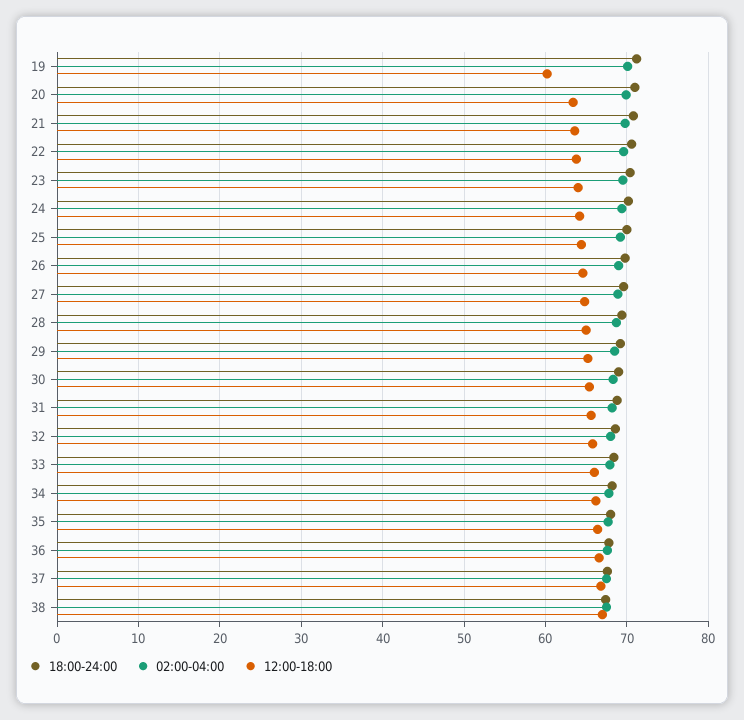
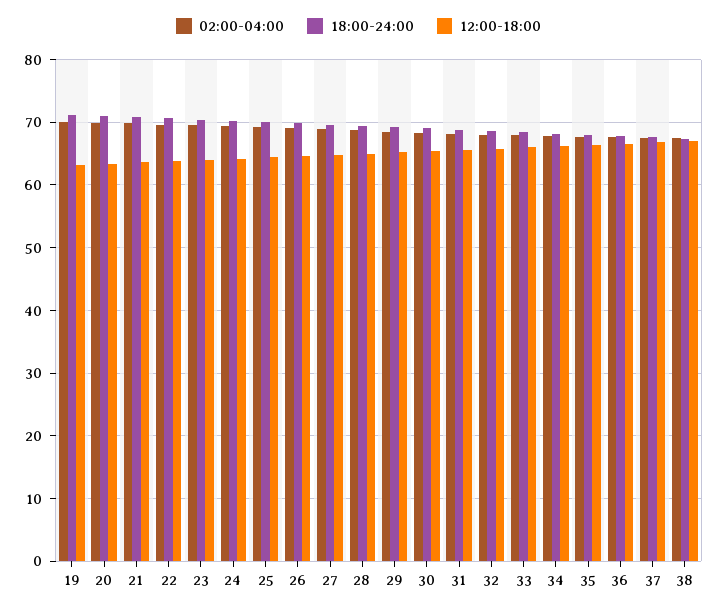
  {
    "18:00-24:00": {
      "19": 71,
      "20": 71,
      "21": 71,
      "22": 71,
      "23": 70,
      "24": 70,
      "25": 70,
      "26": 70,
      "27": 70,
      "28": 69,
      "29": 69,
      "30": 69,
      "31": 69,
      "32": 69,
      "33": 68,
      "34": 68,
      "35": 68,
      "36": 68,
      "37": 68,
      "38": 67
    },
    "02:00-04:00": {
      "19": 70,
      "20": 70,
      "21": 70,
      "22": 70,
      "23": 70,
      "24": 69,
      "25": 69,
      "26": 69,
      "27": 69,
      "28": 69,
      "29": 69,
      "30": 68,
      "31": 68,
      "32": 68,
      "33": 68,
      "34": 68,
      "35": 68,
      "36": 68,
      "37": 68,
      "38": 68
    },
    "12:00-18:00": {
-     "19": 60,
+     "19": 63,
      "20": 63,
      "21": 64,
      "22": 64,
      "23": 64,
      "24": 64,
      "25": 64,
      "26": 65,
      "27": 65,
      "28": 65,
      "29": 65,
      "30": 65,
      "31": 66,
      "32": 66,
      "33": 66,
      "34": 66,
      "35": 66,
      "36": 67,
      "37": 67,
      "38": 67
    }
  }

